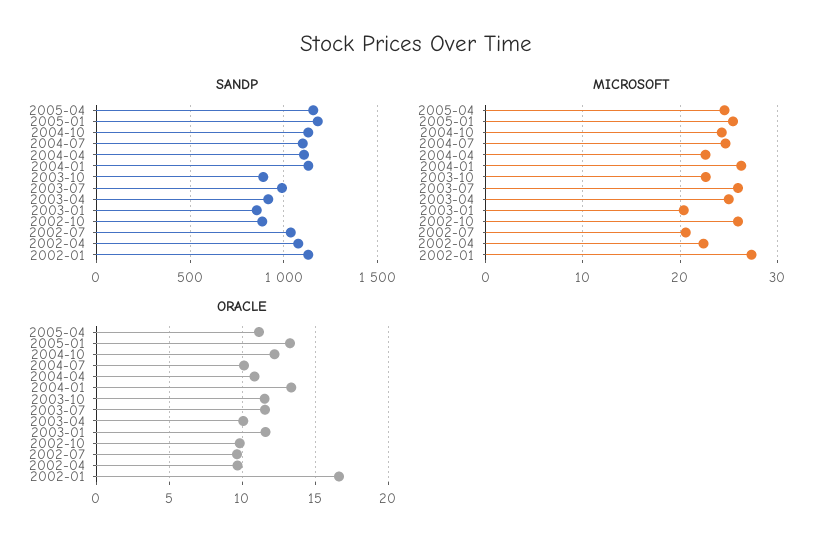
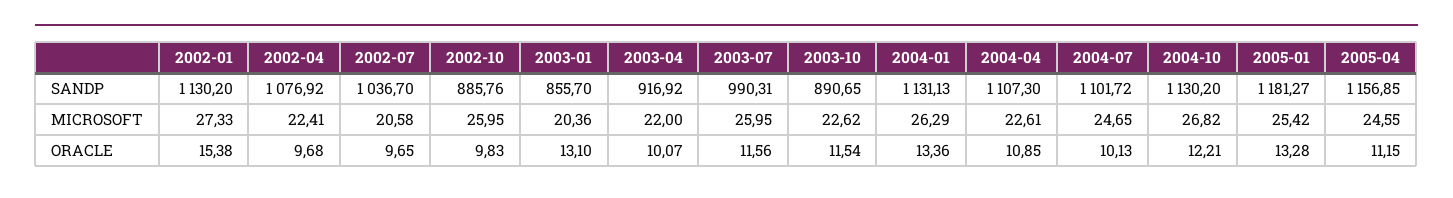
  {
    "SANDP": {
      "2005-04": 1156.85,
      "2005-01": 1181.27,
      "2004-10": 1130.2,
      "2004-07": 1101.72,
      "2004-04": 1107.3,
      "2004-01": 1131.13,
      "2003-10": 890.65,
      "2003-07": 990.31,
      "2003-04": 916.92,
      "2003-01": 855.7,
      "2002-10": 885.76,
      "2002-07": 1036.7,
      "2002-04": 1076.92,
      "2002-01": 1130.2
    },
    "MICROSOFT": {
      "2005-04": 24.55,
      "2005-01": 25.42,
-     "2004-10": 24,
+     "2004-10": 26.82,
      "2004-07": 24.65,
      "2004-04": 22.61,
      "2004-01": 26.29,
      "2003-10": 22.62,
      "2003-07": 25.95,
-     "2003-04": 25,
+     "2003-04": 22,
      "2003-01": 20.36,
      "2002-10": 25.95,
      "2002-07": 20.58,
      "2002-04": 22.41,
      "2002-01": 27.33
    },
    "ORACLE": {
      "2005-04": 11.15,
      "2005-01": 13.28,
      "2004-10": 12.21,
      "2004-07": 10.13,
      "2004-04": 10.85,
      "2004-01": 13.36,
      "2003-10": 11.54,
      "2003-07": 11.56,
      "2003-04": 10.07,
-     "2003-01": 11.5,
+     "2003-01": 13.1,
      "2002-10": 9.83,
      "2002-07": 9.65,
      "2002-04": 9.68,
-     "2002-01": 16.5
+     "2002-01": 15.38
    }
  }

